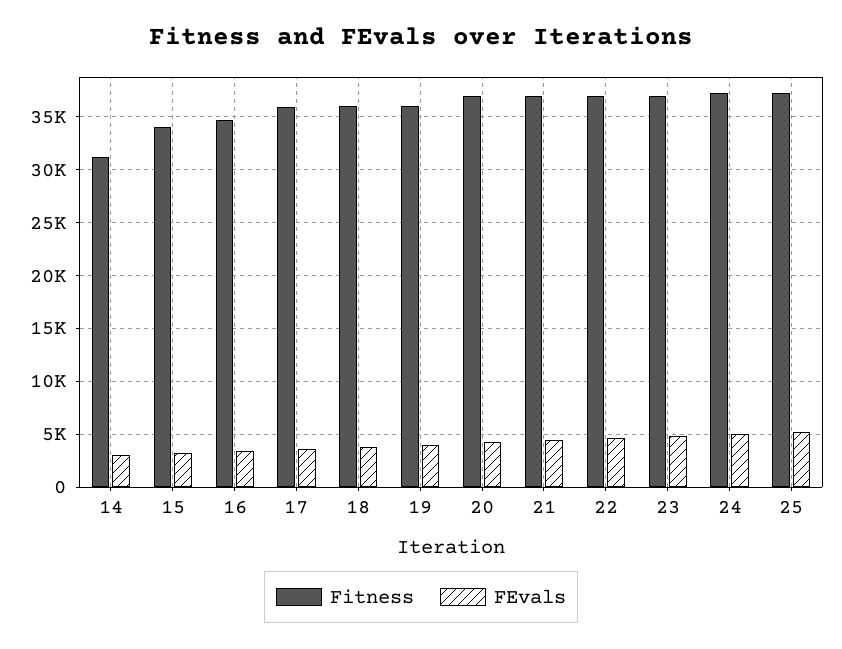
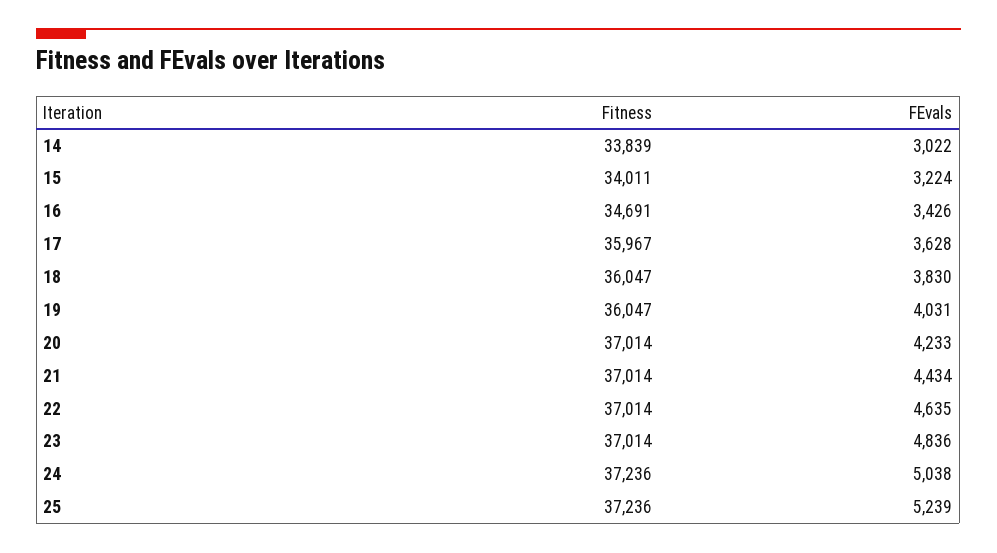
  {
    "Fitness": {
-     "14": 31000,
+     "14": 33839,
      "15": 34011,
      "16": 34691,
      "17": 35967,
      "18": 36047,
      "19": 36047,
      "20": 37014,
      "21": 37014,
      "22": 37014,
      "23": 37014,
      "24": 37236,
      "25": 37236
    },
    "FEvals": {
      "14": 3022,
      "15": 3224,
      "16": 3426,
      "17": 3628,
      "18": 3830,
      "19": 4031,
      "20": 4233,
      "21": 4434,
      "22": 4635,
      "23": 4836,
      "24": 5038,
      "25": 5239
    }
  }

